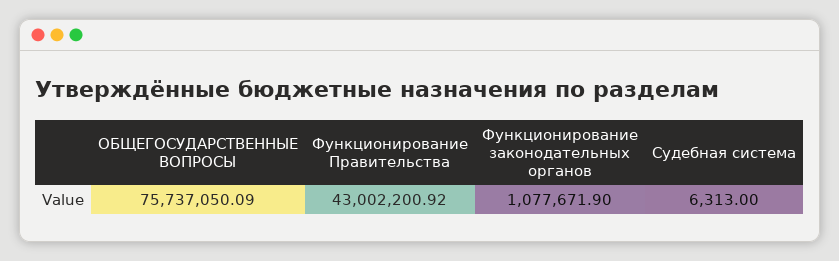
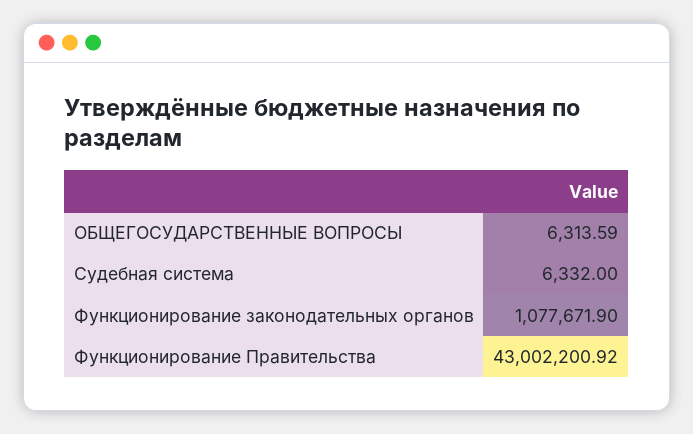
  {
-   "ОБЩЕГОСУДАРСТВЕННЫЕ ВОПРОСЫ": 75737050.09,
+   "ОБЩЕГОСУДАРСТВЕННЫЕ ВОПРОСЫ": 6313.59,
    "Функционирование Правительства": 43002200.92,
    "Функционирование законодательных органов": 1077671.9,
-   "Судебная система": 6313
+   "Судебная система": 6332
  }

